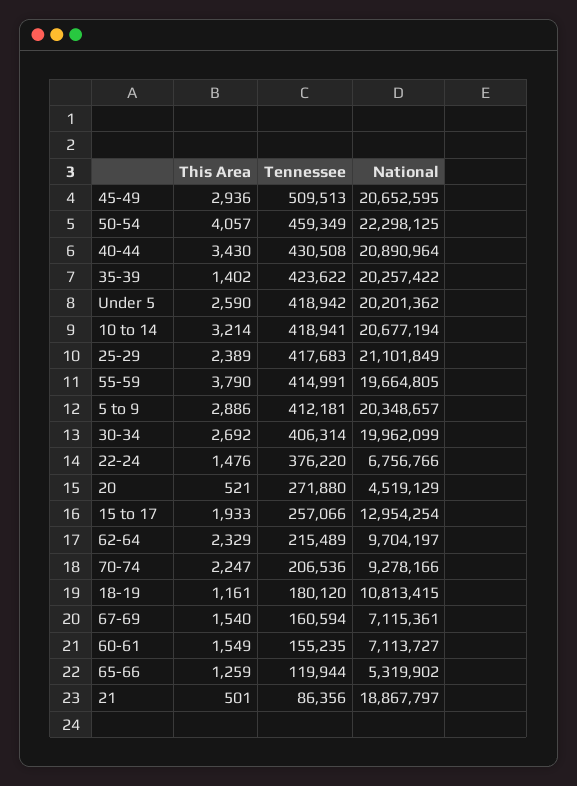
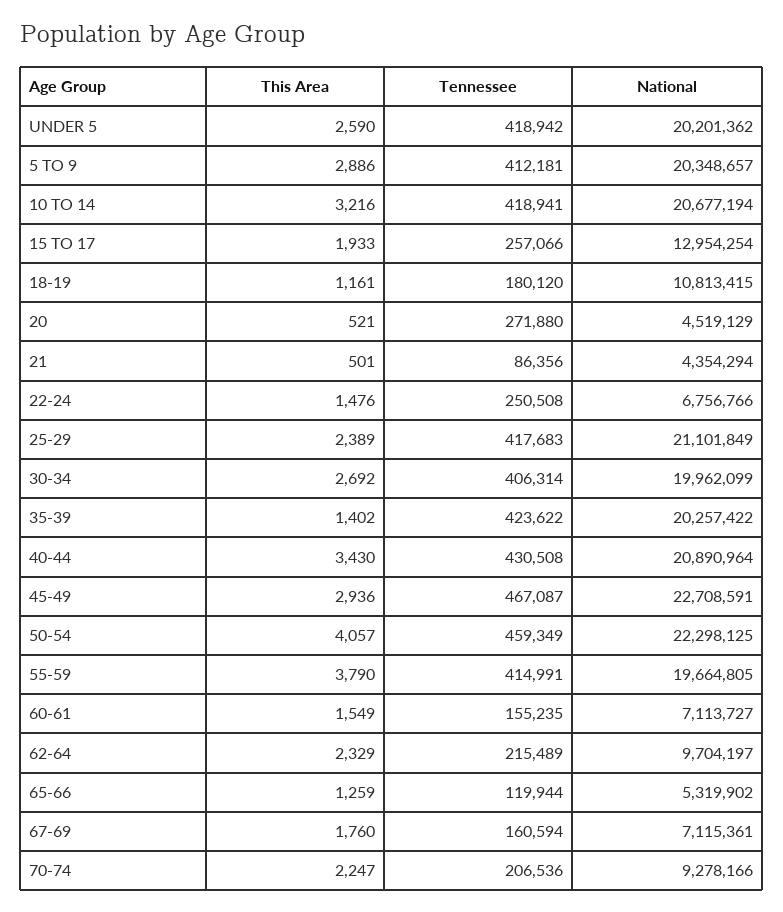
  {
    "This Area": {
      "45-49": 2936,
      "50-54": 4057,
      "40-44": 3430,
      "35-39": 1402,
      "Under 5": 2590,
-     "10 to 14": 3214,
+     "10 to 14": 3216,
      "25-29": 2389,
      "55-59": 3790,
      "5 to 9": 2886,
      "30-34": 2692,
      "22-24": 1476,
      "20": 521,
      "15 to 17": 1933,
      "62-64": 2329,
      "70-74": 2247,
      "18-19": 1161,
-     "67-69": 1540,
+     "67-69": 1760,
      "60-61": 1549,
      "65-66": 1259,
      "21": 501
    },
    "Tennessee": {
-     "45-49": 509513,
+     "45-49": 467087,
      "50-54": 459349,
      "40-44": 430508,
      "35-39": 423622,
      "Under 5": 418942,
      "10 to 14": 418941,
      "25-29": 417683,
      "55-59": 414991,
      "5 to 9": 412181,
      "30-34": 406314,
-     "22-24": 376220,
+     "22-24": 250508,
      "20": 271880,
      "15 to 17": 257066,
      "62-64": 215489,
      "70-74": 206536,
      "18-19": 180120,
      "67-69": 160594,
      "60-61": 155235,
      "65-66": 119944,
      "21": 86356
    },
    "National": {
-     "45-49": 20652595,
+     "45-49": 22708591,
      "50-54": 22298125,
      "40-44": 20890964,
      "35-39": 20257422,
      "Under 5": 20201362,
      "10 to 14": 20677194,
      "25-29": 21101849,
      "55-59": 19664805,
      "5 to 9": 20348657,
      "30-34": 19962099,
      "22-24": 6756766,
      "20": 4519129,
      "15 to 17": 12954254,
      "62-64": 9704197,
      "70-74": 9278166,
      "18-19": 10813415,
      "67-69": 7115361,
      "60-61": 7113727,
      "65-66": 5319902,
-     "21": 18867797
+     "21": 4354294
    }
  }

